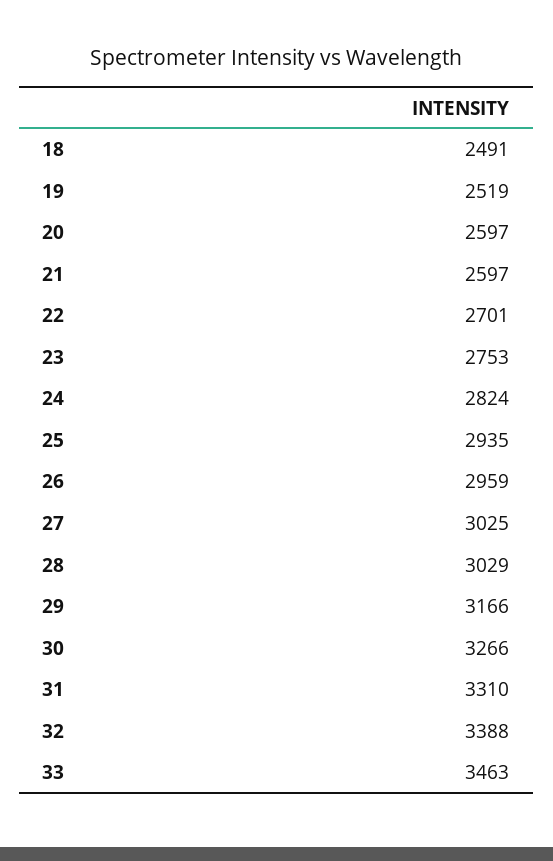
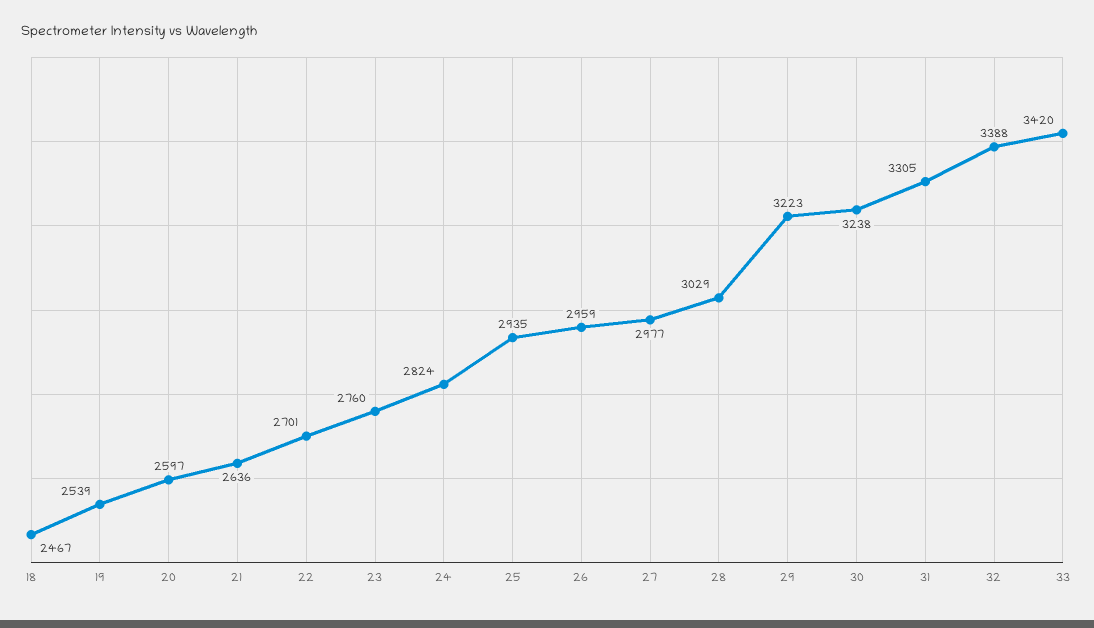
  {
-   "18": 2491,
+   "18": 2467,
-   "19": 2519,
+   "19": 2539,
    "20": 2597,
-   "21": 2597,
+   "21": 2636,
    "22": 2701,
-   "23": 2753,
+   "23": 2760,
    "24": 2824,
    "25": 2935,
    "26": 2959,
-   "27": 3025,
+   "27": 2977,
    "28": 3029,
-   "29": 3166,
+   "29": 3223,
-   "30": 3266,
+   "30": 3238,
-   "31": 3310,
+   "31": 3305,
    "32": 3388,
-   "33": 3463
+   "33": 3420
  }

